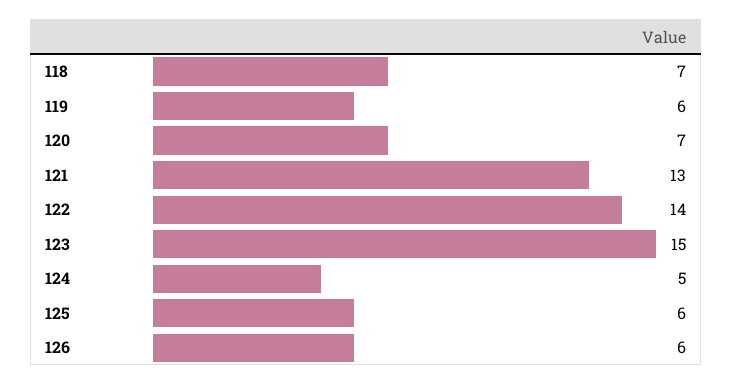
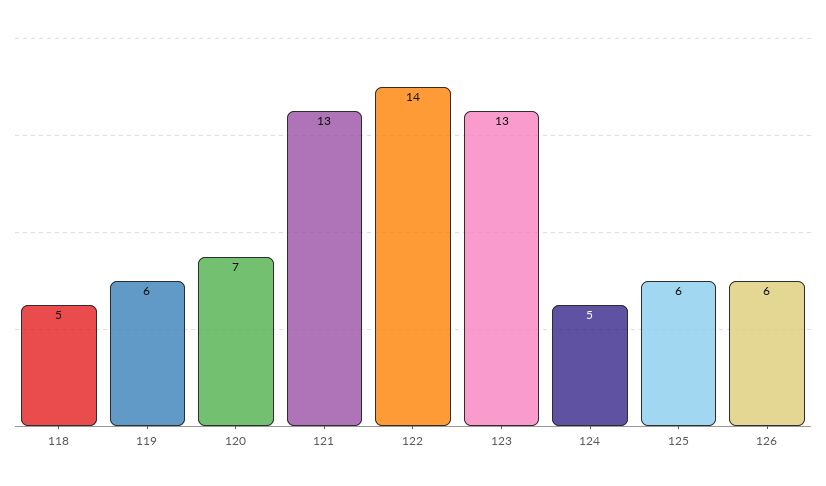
  {
-   "118": 7,
+   "118": 5,
    "119": 6,
    "120": 7,
    "121": 13,
    "122": 14,
-   "123": 15,
+   "123": 13,
    "124": 5,
    "125": 6,
    "126": 6
  }

